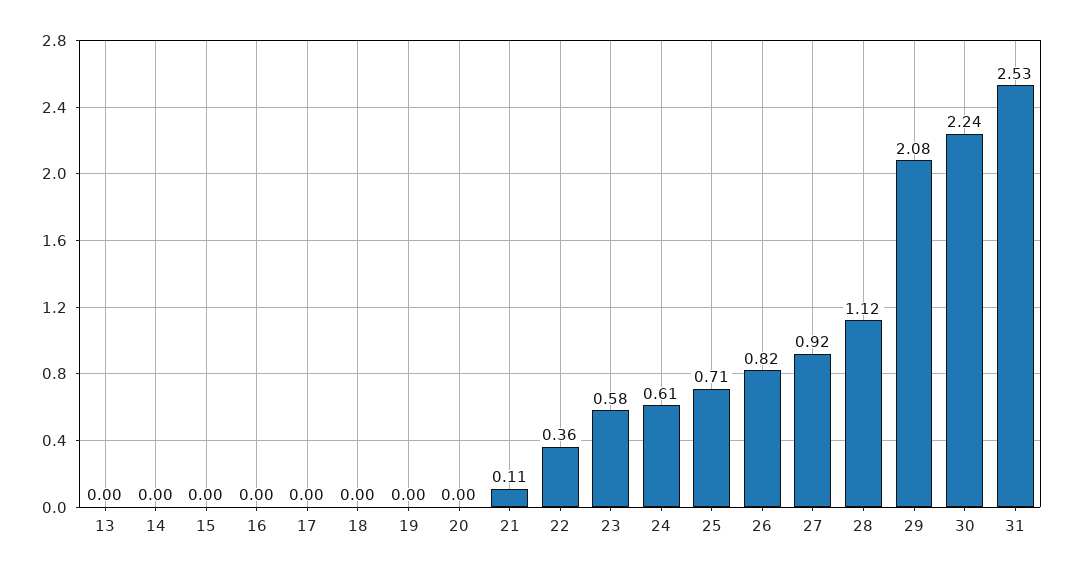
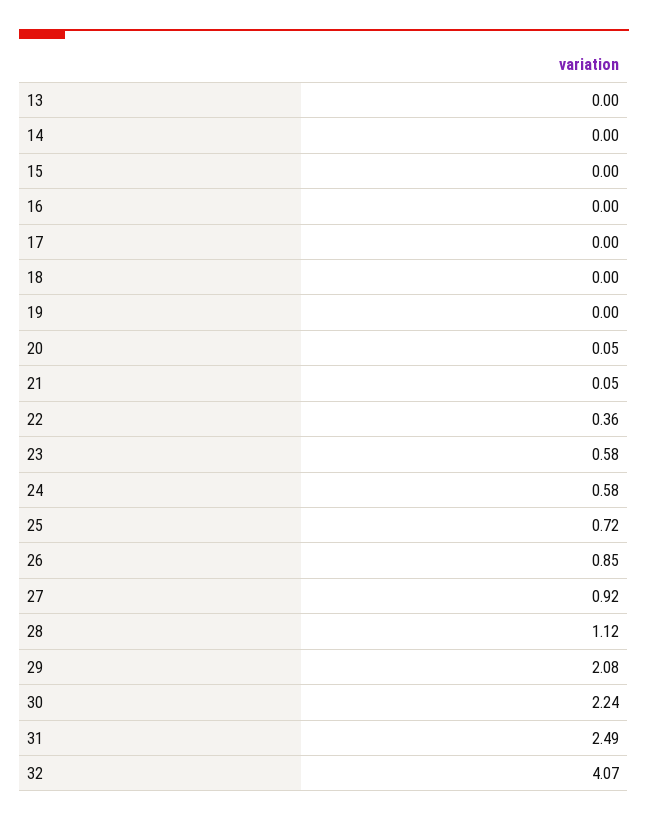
  {
    "13": 0,
    "14": 0,
    "15": 0,
    "16": 0,
    "17": 0,
    "18": 0,
    "19": 0,
-   "20": 0,
+   "20": 0.05,
-   "21": 0.11,
+   "21": 0.05,
    "22": 0.36,
    "23": 0.58,
-   "24": 0.61,
+   "24": 0.58,
-   "25": 0.71,
+   "25": 0.72,
-   "26": 0.82,
+   "26": 0.85,
    "27": 0.92,
    "28": 1.12,
    "29": 2.08,
    "30": 2.24,
-   "31": 2.53
+   "31": 2.49,
+   "32": 4.07
  }

